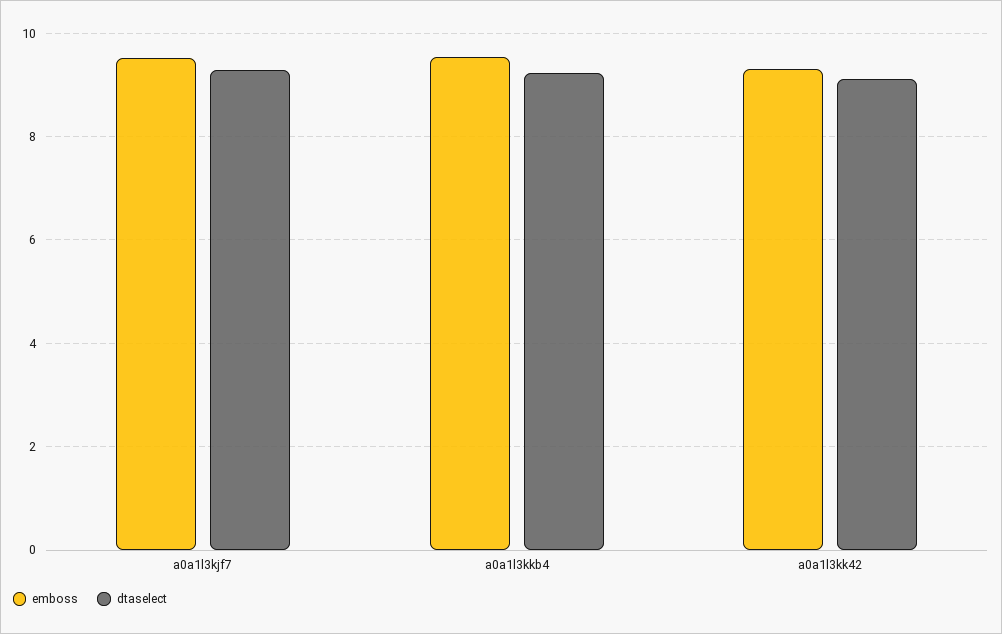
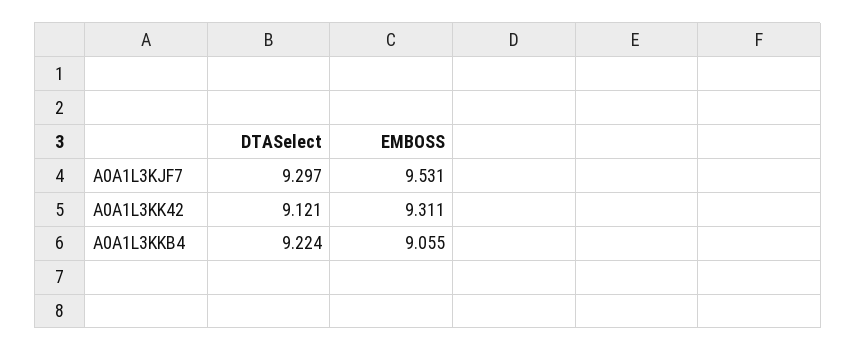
  {
    "emboss": {
      "a0a1l3kjf7": 9.531,
-     "a0a1l3kkb4": 9.6,
+     "a0a1l3kkb4": 9.055,
      "a0a1l3kk42": 9.311
    },
    "dtaselect": {
      "a0a1l3kjf7": 9.297,
      "a0a1l3kkb4": 9.224,
      "a0a1l3kk42": 9.121
    }
  }

